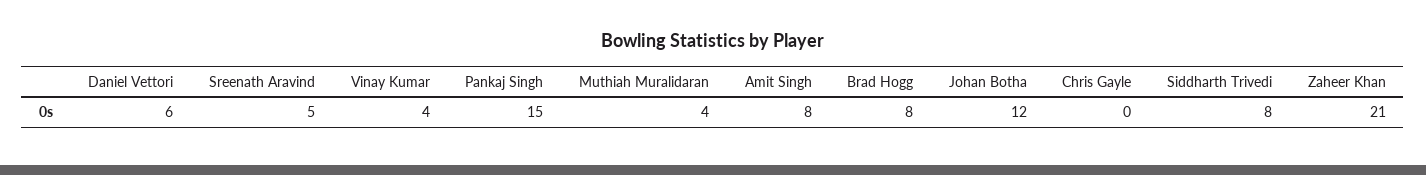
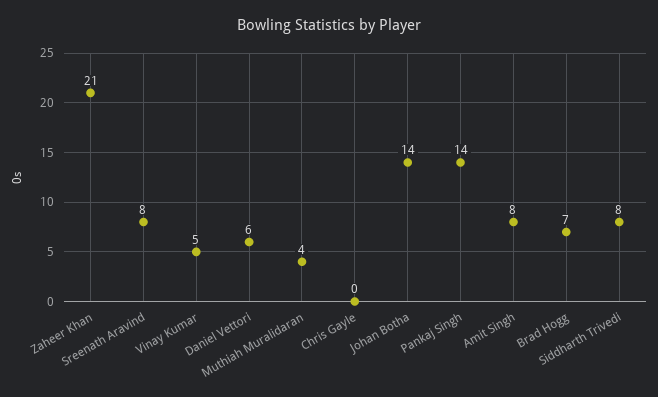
  {
    "Daniel Vettori": 6,
-   "Sreenath Aravind": 5,
+   "Sreenath Aravind": 8,
-   "Vinay Kumar": 4,
+   "Vinay Kumar": 5,
-   "Pankaj Singh": 15,
+   "Pankaj Singh": 14,
    "Muthiah Muralidaran": 4,
    "Amit Singh": 8,
-   "Brad Hogg": 8,
+   "Brad Hogg": 7,
-   "Johan Botha": 12,
+   "Johan Botha": 14,
    "Chris Gayle": 0,
    "Siddharth Trivedi": 8,
    "Zaheer Khan": 21
  }

